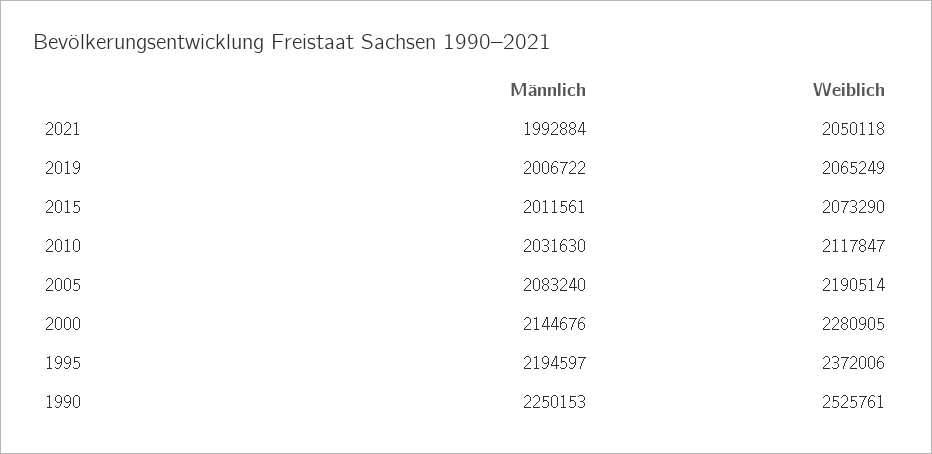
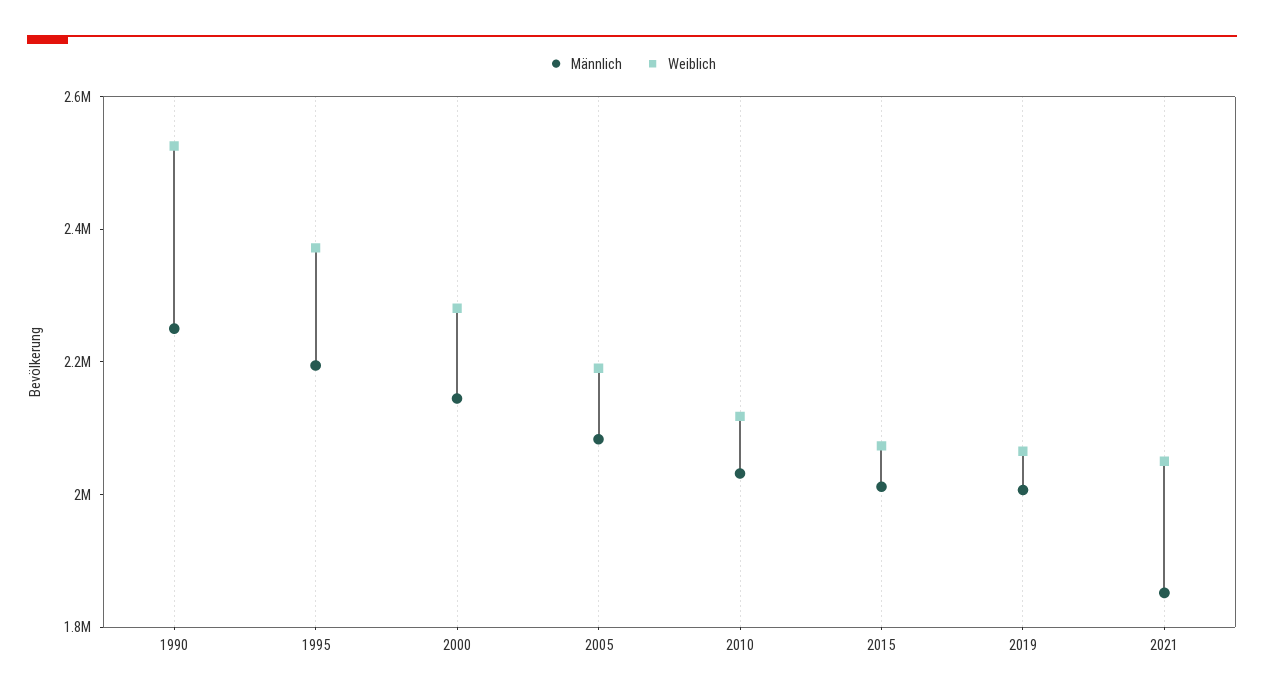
  {
    "Männlich": {
-     "2021": 1992884,
+     "2021": 1850000,
      "2019": 2006722,
      "2015": 2011561,
      "2010": 2031630,
      "2005": 2083240,
      "2000": 2144676,
      "1995": 2194597,
      "1990": 2250153
    },
    "Weiblich": {
      "2021": 2050118,
      "2019": 2065249,
      "2015": 2073290,
      "2010": 2117847,
      "2005": 2190514,
      "2000": 2280905,
      "1995": 2372006,
      "1990": 2525761
    }
  }

